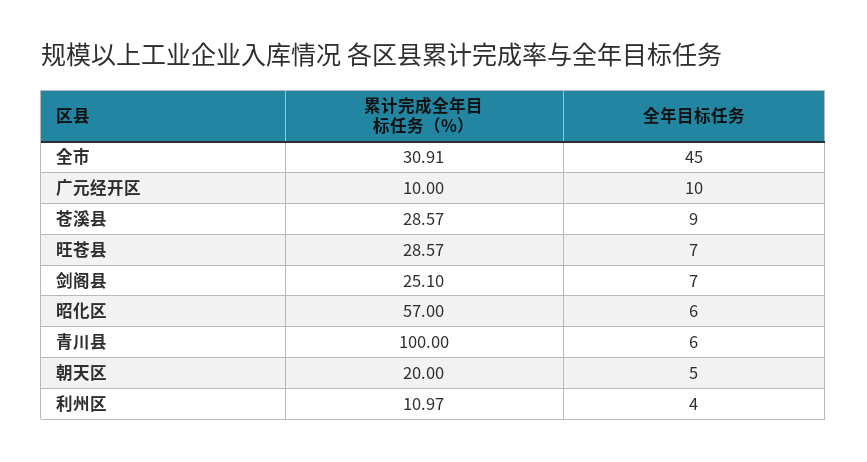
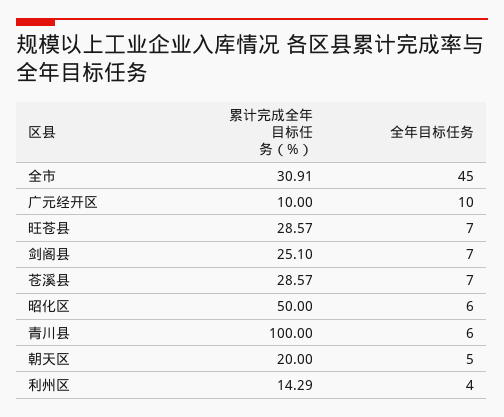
  {
    "累计完成全年目标任务（%）": {
      "全市": 30.91,
      "广元经开区": 10,
      "苍溪县": 28.57,
      "旺苍县": 28.57,
      "剑阁县": 25.1,
-     "昭化区": 57,
+     "昭化区": 50,
      "青川县": 100,
      "朝天区": 20,
-     "利州区": 10.97
+     "利州区": 14.29
    },
    "全年目标任务": {
      "全市": 45,
      "广元经开区": 10,
-     "苍溪县": 9,
+     "苍溪县": 7,
      "旺苍县": 7,
      "剑阁县": 7,
      "昭化区": 6,
      "青川县": 6,
      "朝天区": 5,
      "利州区": 4
    }
  }

